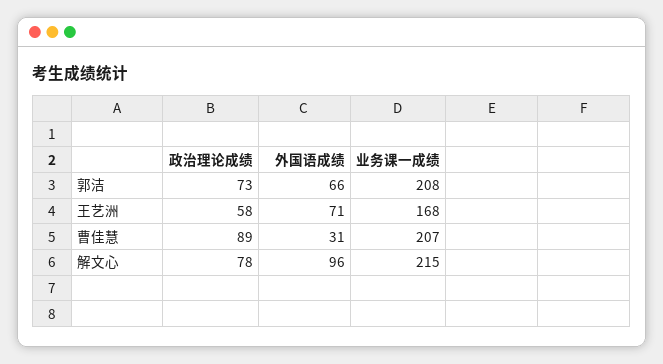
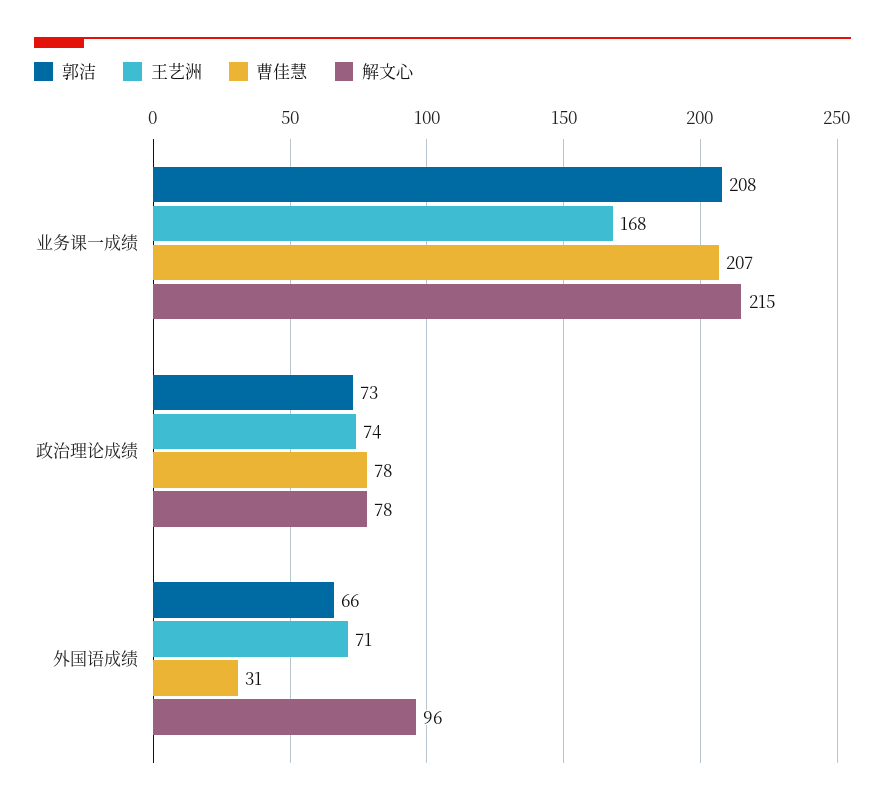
  {
    "郭洁": {
      "政治理论成绩": 73,
      "外国语成绩": 66,
      "业务课一成绩": 208
    },
    "王艺洲": {
-     "政治理论成绩": 58,
+     "政治理论成绩": 74,
      "外国语成绩": 71,
      "业务课一成绩": 168
    },
    "曹佳慧": {
-     "政治理论成绩": 89,
+     "政治理论成绩": 78,
      "外国语成绩": 31,
      "业务课一成绩": 207
    },
    "解文心": {
      "政治理论成绩": 78,
      "外国语成绩": 96,
      "业务课一成绩": 215
    }
  }

